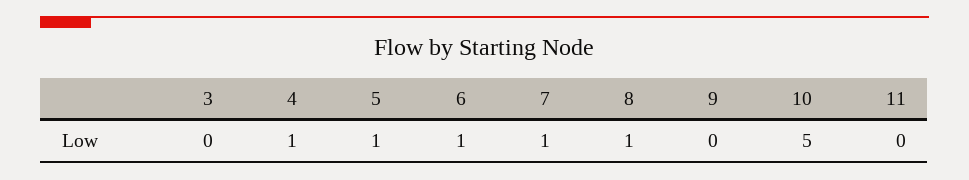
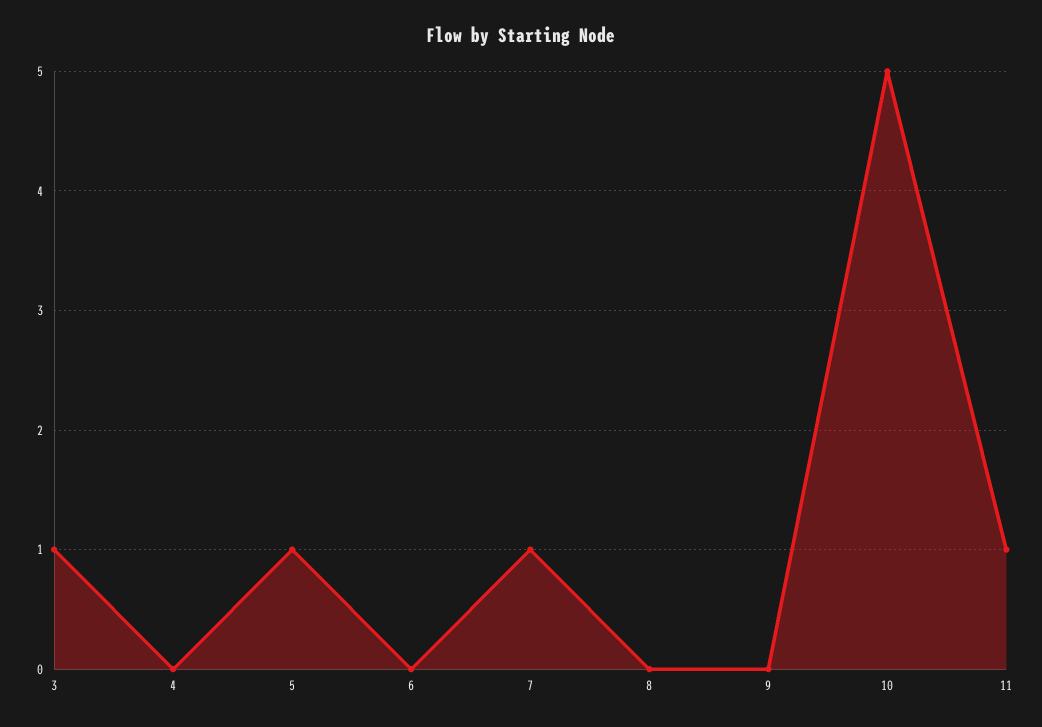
  {
-   "3": 0,
+   "3": 1,
-   "4": 1,
+   "4": 0,
    "5": 1,
-   "6": 1,
+   "6": 0,
    "7": 1,
-   "8": 1,
+   "8": 0,
    "9": 0,
    "10": 5,
-   "11": 0
+   "11": 1
  }

